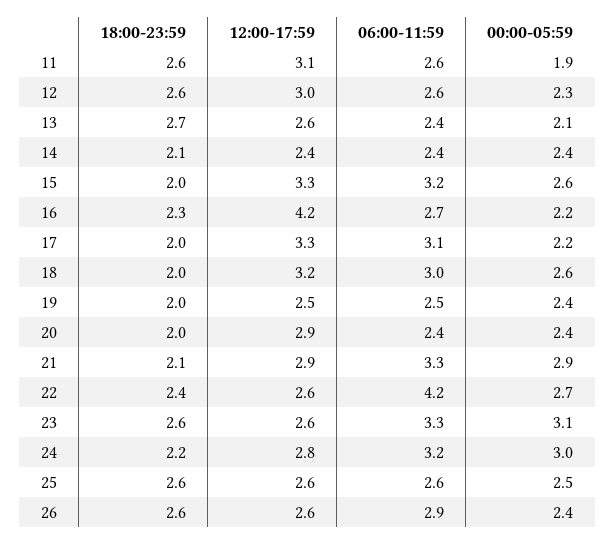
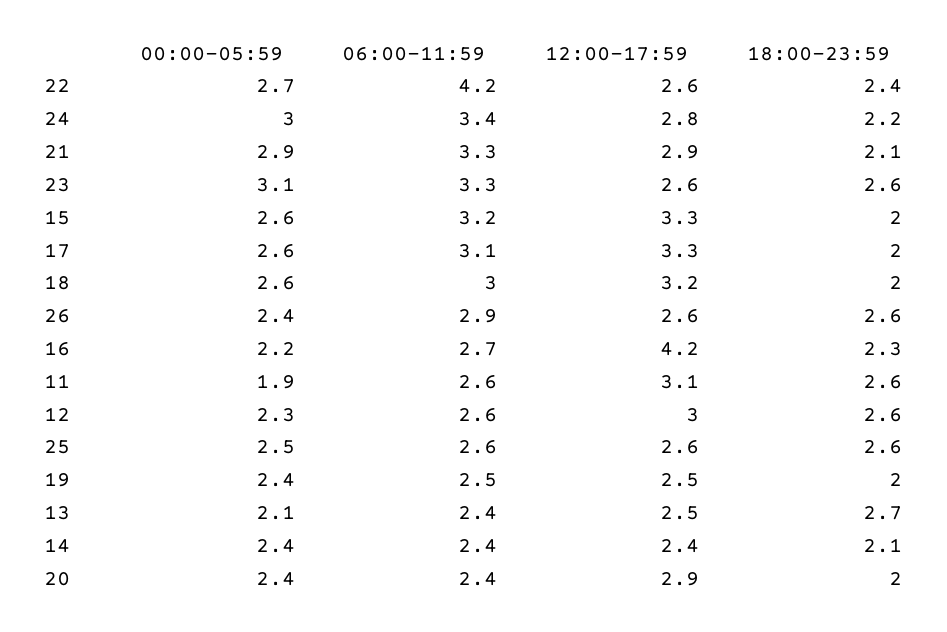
  {
    "18:00-23:59": {
      "11": 2.6,
      "12": 2.6,
      "13": 2.7,
      "14": 2.1,
      "15": 2,
      "16": 2.3,
      "17": 2,
      "18": 2,
      "19": 2,
      "20": 2,
      "21": 2.1,
      "22": 2.4,
      "23": 2.6,
      "24": 2.2,
      "25": 2.6,
      "26": 2.6
    },
    "12:00-17:59": {
      "11": 3.1,
      "12": 3,
-     "13": 2.6,
+     "13": 2.5,
      "14": 2.4,
      "15": 3.3,
      "16": 4.2,
      "17": 3.3,
      "18": 3.2,
      "19": 2.5,
      "20": 2.9,
      "21": 2.9,
      "22": 2.6,
      "23": 2.6,
      "24": 2.8,
      "25": 2.6,
      "26": 2.6
    },
    "06:00-11:59": {
      "11": 2.6,
      "12": 2.6,
      "13": 2.4,
      "14": 2.4,
      "15": 3.2,
      "16": 2.7,
      "17": 3.1,
      "18": 3,
      "19": 2.5,
      "20": 2.4,
      "21": 3.3,
      "22": 4.2,
      "23": 3.3,
-     "24": 3.2,
+     "24": 3.4,
      "25": 2.6,
      "26": 2.9
    },
    "00:00-05:59": {
      "11": 1.9,
      "12": 2.3,
      "13": 2.1,
      "14": 2.4,
      "15": 2.6,
      "16": 2.2,
-     "17": 2.2,
+     "17": 2.6,
      "18": 2.6,
      "19": 2.4,
      "20": 2.4,
      "21": 2.9,
      "22": 2.7,
      "23": 3.1,
      "24": 3,
      "25": 2.5,
      "26": 2.4
    }
  }

